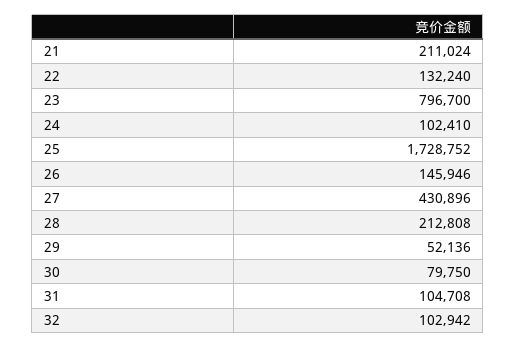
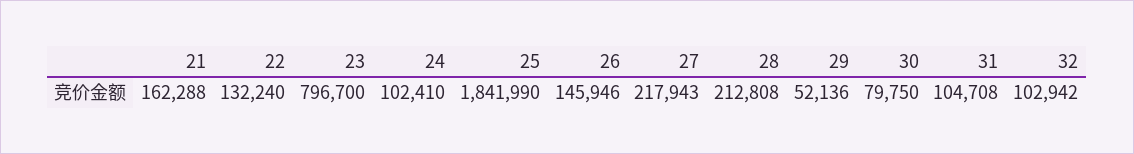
  {
-   "21": 211024,
+   "21": 162288,
    "22": 132240,
    "23": 796700,
    "24": 102410,
-   "25": 1728752,
+   "25": 1841990,
    "26": 145946,
-   "27": 430896,
+   "27": 217943,
    "28": 212808,
    "29": 52136,
    "30": 79750,
    "31": 104708,
    "32": 102942
  }

